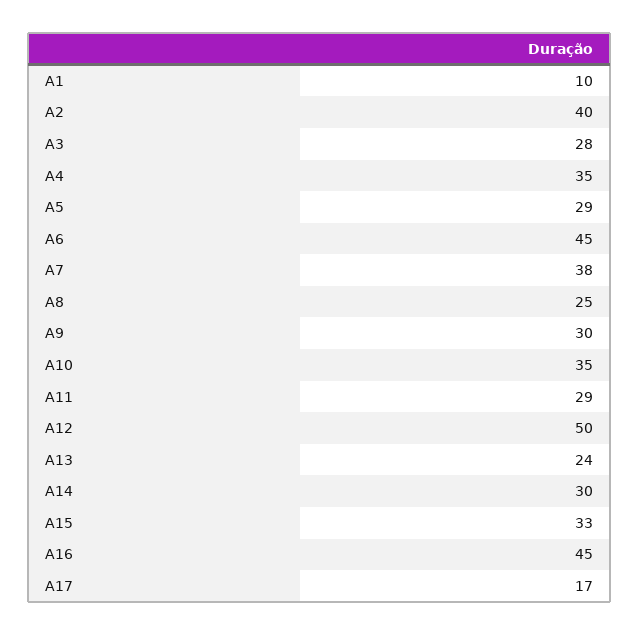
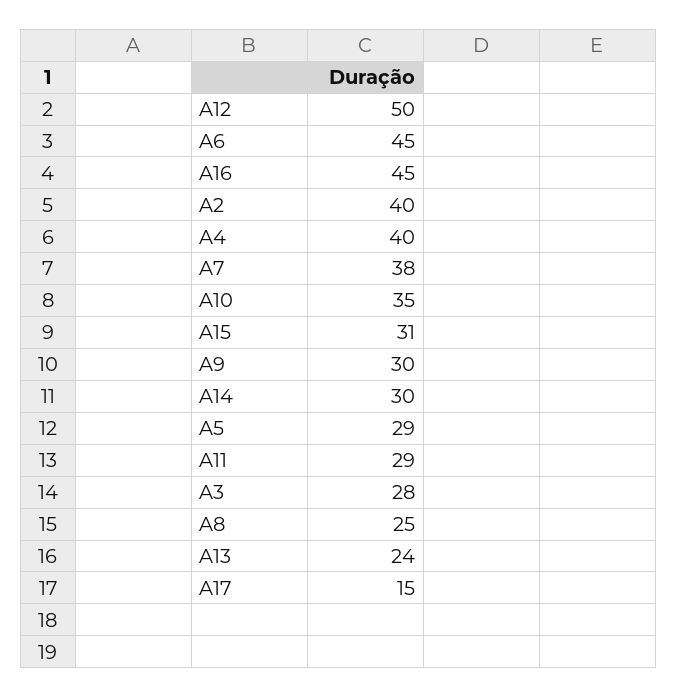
  {
-   "A1": 10,
    "A2": 40,
    "A3": 28,
-   "A4": 35,
+   "A4": 40,
    "A5": 29,
    "A6": 45,
    "A7": 38,
    "A8": 25,
    "A9": 30,
    "A10": 35,
    "A11": 29,
    "A12": 50,
    "A13": 24,
    "A14": 30,
-   "A15": 33,
+   "A15": 31,
    "A16": 45,
-   "A17": 17
+   "A17": 15
  }

